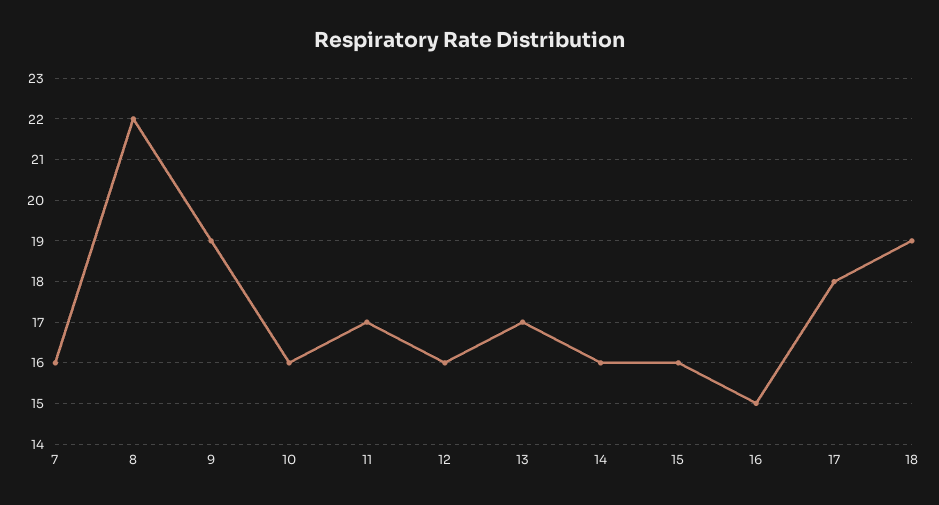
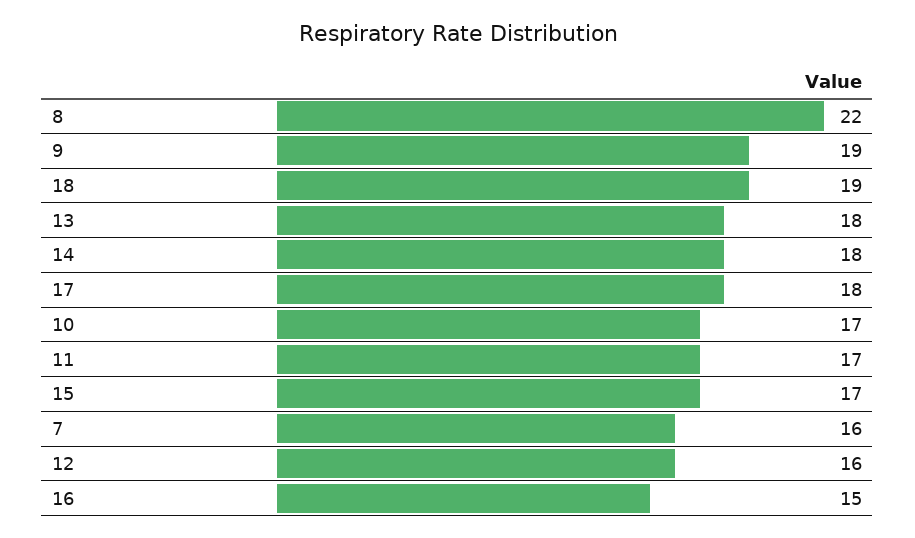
  {
    "7": 16,
    "8": 22,
    "9": 19,
-   "10": 16,
+   "10": 17,
    "11": 17,
    "12": 16,
-   "13": 17,
+   "13": 18,
-   "14": 16,
+   "14": 18,
-   "15": 16,
+   "15": 17,
    "16": 15,
    "17": 18,
    "18": 19
  }

